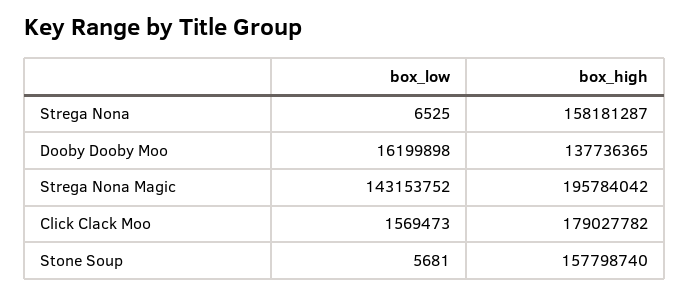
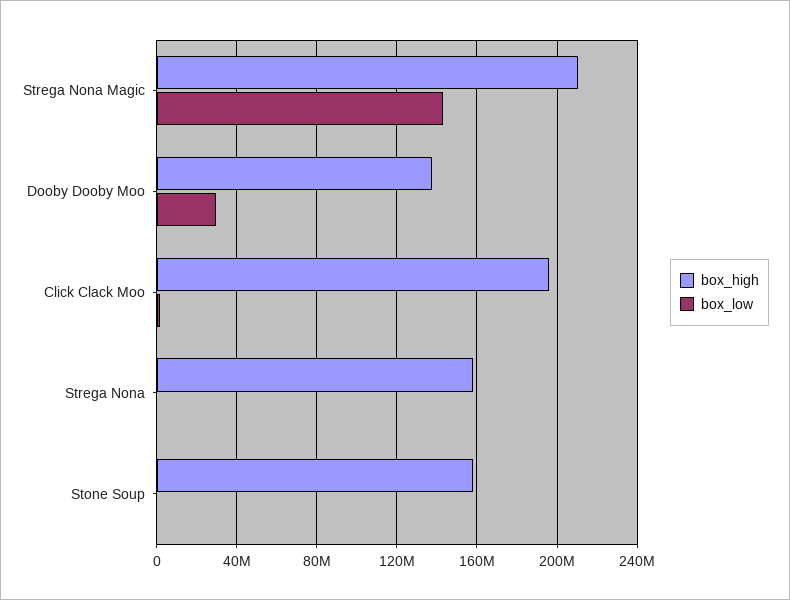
  {
    "box_low": {
      "Strega Nona": 6525,
-     "Dooby Dooby Moo": 16199898,
+     "Dooby Dooby Moo": 30000000,
      "Strega Nona Magic": 143153752,
      "Click Clack Moo": 1569473,
      "Stone Soup": 5681
    },
    "box_high": {
      "Strega Nona": 158181287,
      "Dooby Dooby Moo": 137736365,
-     "Strega Nona Magic": 195784042,
+     "Strega Nona Magic": 210000000,
-     "Click Clack Moo": 179027782,
+     "Click Clack Moo": 195000000,
      "Stone Soup": 157798740
    }
  }

